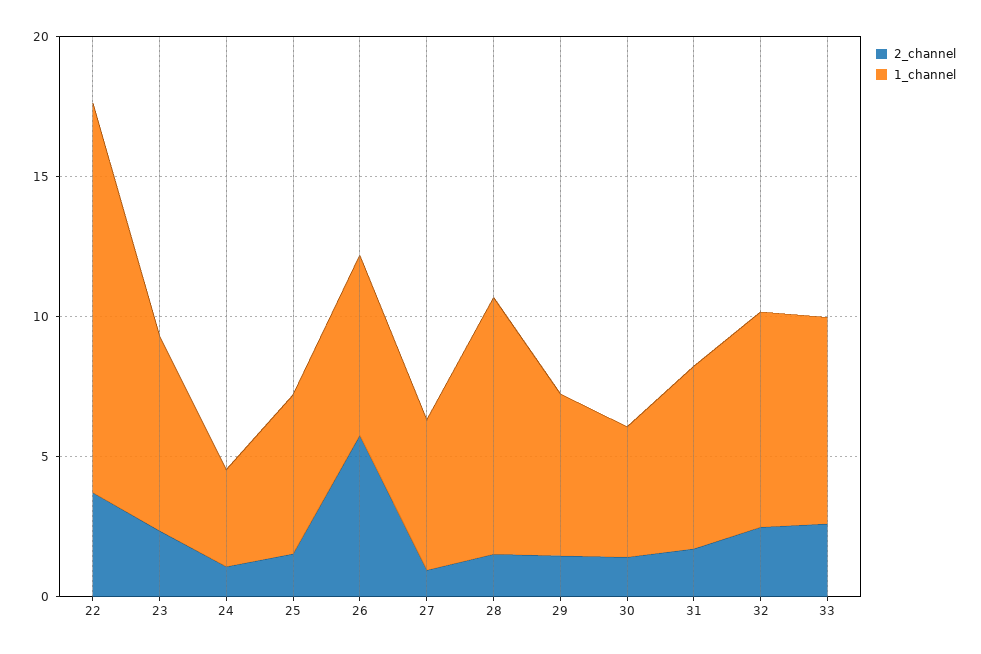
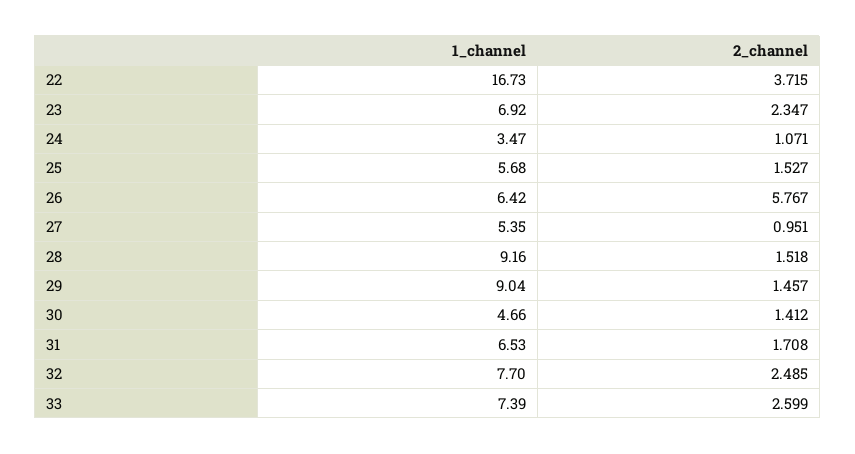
  {
    "2_channel": {
      "22": 3.715,
      "23": 2.347,
      "24": 1.071,
      "25": 1.527,
      "26": 5.767,
      "27": 0.951,
      "28": 1.518,
      "29": 1.457,
      "30": 1.412,
      "31": 1.708,
      "32": 2.485,
      "33": 2.599
    },
    "1_channel": {
-     "22": 14,
+     "22": 16.73,
      "23": 6.92,
      "24": 3.47,
      "25": 5.68,
      "26": 6.42,
      "27": 5.35,
      "28": 9.16,
-     "29": 6,
+     "29": 9.04,
      "30": 4.66,
      "31": 6.53,
      "32": 7.7,
      "33": 7.39
    }
  }

